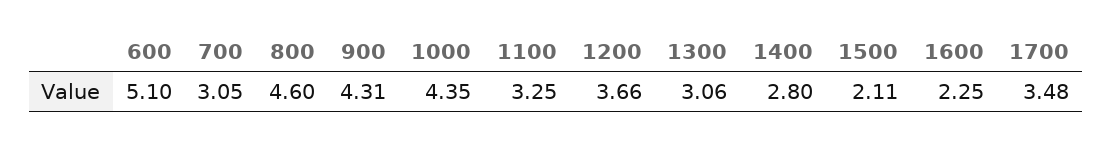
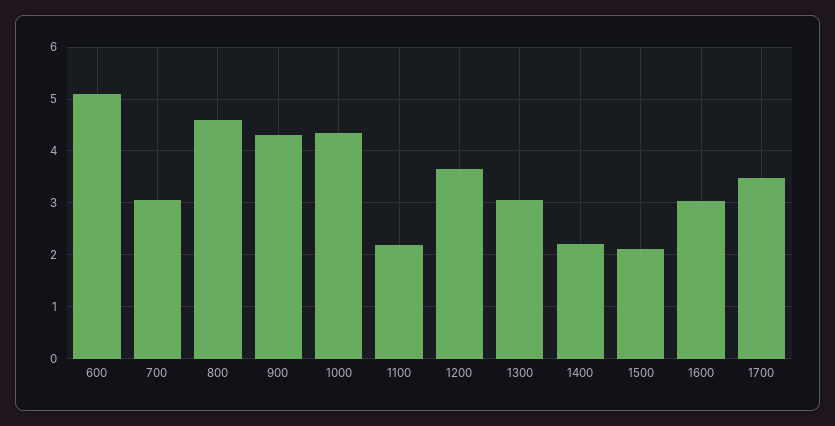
  {
    "600": 5.1,
    "700": 3.05,
    "800": 4.6,
    "900": 4.31,
    "1000": 4.35,
-   "1100": 3.25,
+   "1100": 2.2,
    "1200": 3.66,
    "1300": 3.06,
-   "1400": 2.8,
+   "1400": 2.2,
    "1500": 2.11,
-   "1600": 2.25,
+   "1600": 3,
    "1700": 3.48
  }

